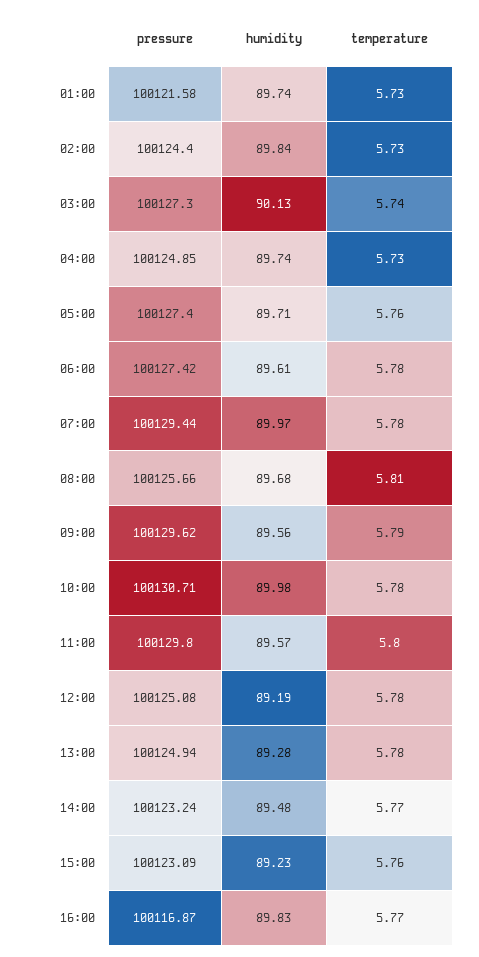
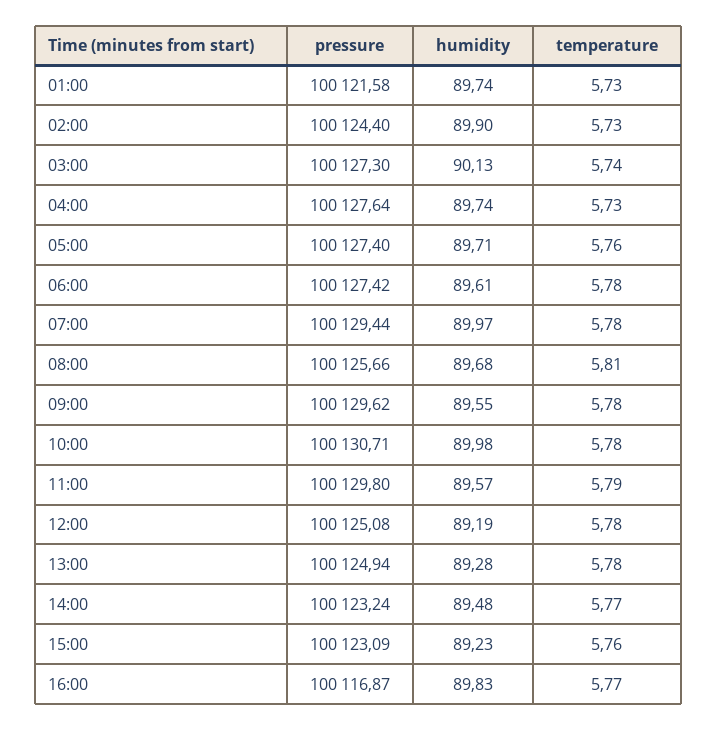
  {
    "pressure": {
      "01:00": 100121.58,
      "02:00": 100124.4,
      "03:00": 100127.3,
-     "04:00": 100124.85,
+     "04:00": 100127.64,
      "05:00": 100127.4,
      "06:00": 100127.42,
      "07:00": 100129.44,
      "08:00": 100125.66,
      "09:00": 100129.62,
      "10:00": 100130.71,
      "11:00": 100129.8,
      "12:00": 100125.08,
      "13:00": 100124.94,
      "14:00": 100123.24,
      "15:00": 100123.09,
      "16:00": 100116.87
    },
    "humidity": {
      "01:00": 89.74,
-     "02:00": 89.84,
+     "02:00": 89.9,
      "03:00": 90.13,
      "04:00": 89.74,
      "05:00": 89.71,
      "06:00": 89.61,
      "07:00": 89.97,
      "08:00": 89.68,
-     "09:00": 89.56,
+     "09:00": 89.55,
      "10:00": 89.98,
      "11:00": 89.57,
      "12:00": 89.19,
      "13:00": 89.28,
      "14:00": 89.48,
      "15:00": 89.23,
      "16:00": 89.83
    },
    "temperature": {
      "01:00": 5.73,
      "02:00": 5.73,
      "03:00": 5.74,
      "04:00": 5.73,
      "05:00": 5.76,
      "06:00": 5.78,
      "07:00": 5.78,
      "08:00": 5.81,
-     "09:00": 5.79,
+     "09:00": 5.78,
      "10:00": 5.78,
-     "11:00": 5.8,
+     "11:00": 5.79,
      "12:00": 5.78,
      "13:00": 5.78,
      "14:00": 5.77,
      "15:00": 5.76,
      "16:00": 5.77
    }
  }

